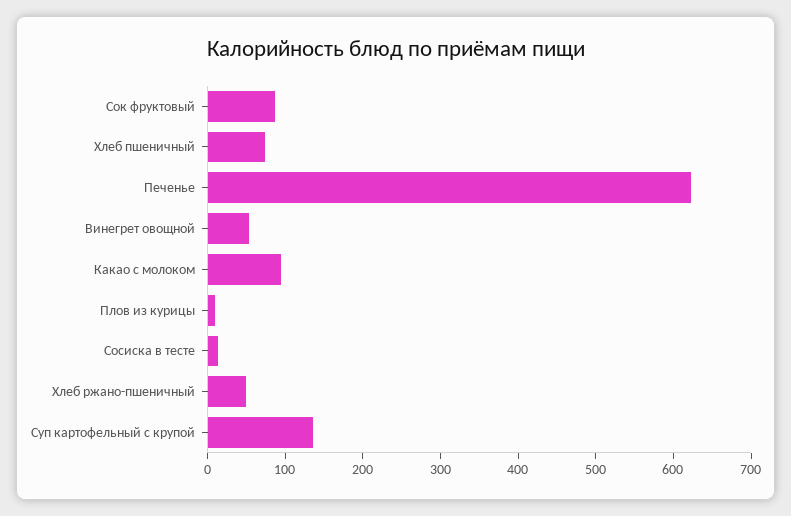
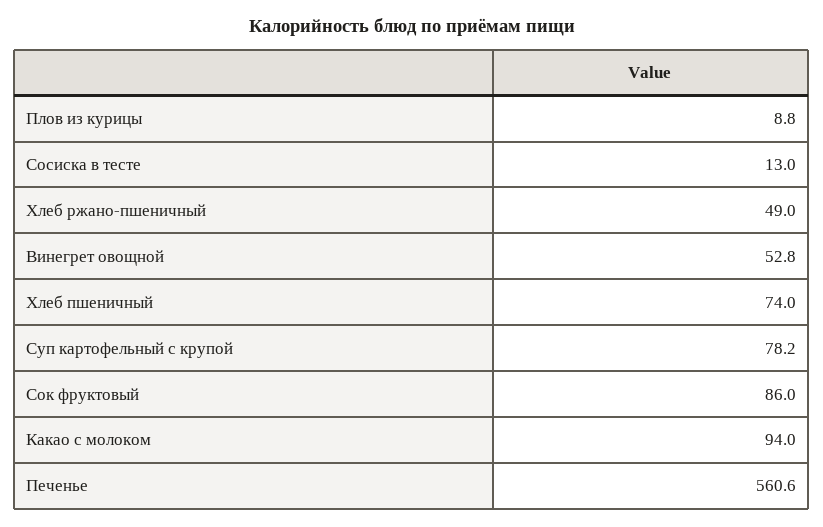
  {
    "Сок фруктовый": 86,
    "Хлеб пшеничный": 74,
-   "Печенье": 620,
+   "Печенье": 560.6,
    "Винегрет овощной": 52.8,
    "Какао с молоком": 94,
    "Плов из курицы": 8.8,
    "Сосиска в тесте": 13,
    "Хлеб ржано-пшеничный": 49,
-   "Суп картофельный с крупой": 140
+   "Суп картофельный с крупой": 78.2
  }

